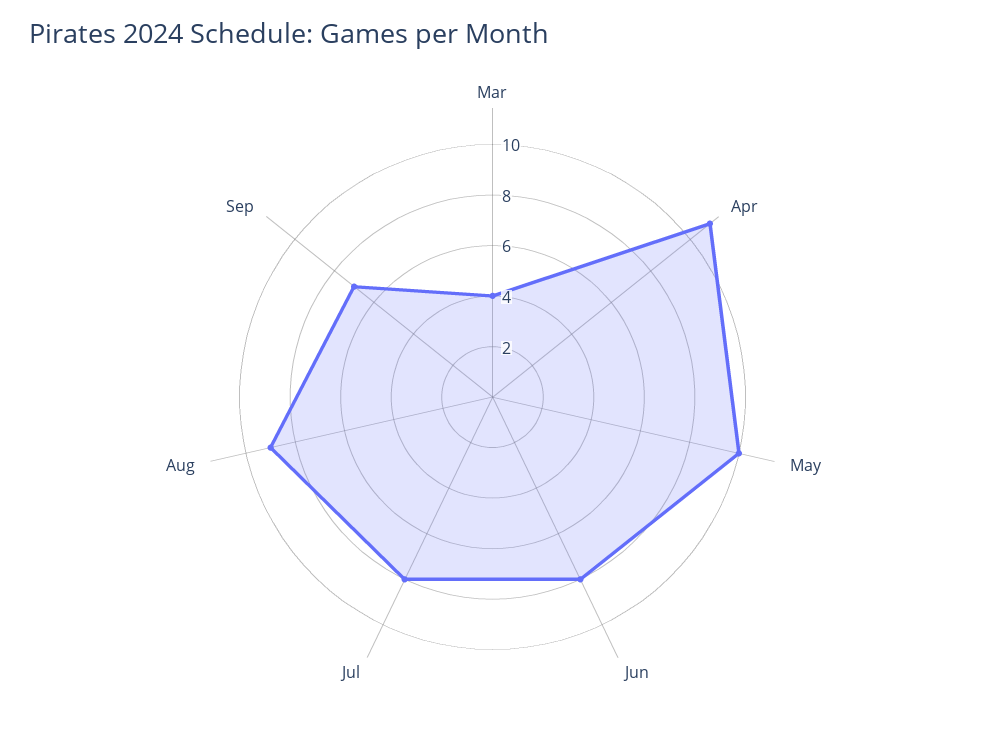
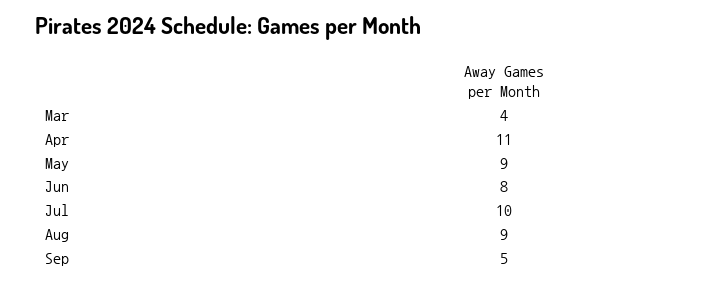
  {
    "Mar": 4,
    "Apr": 11,
-   "May": 10,
+   "May": 9,
    "Jun": 8,
-   "Jul": 8,
+   "Jul": 10,
    "Aug": 9,
-   "Sep": 7
+   "Sep": 5
  }

